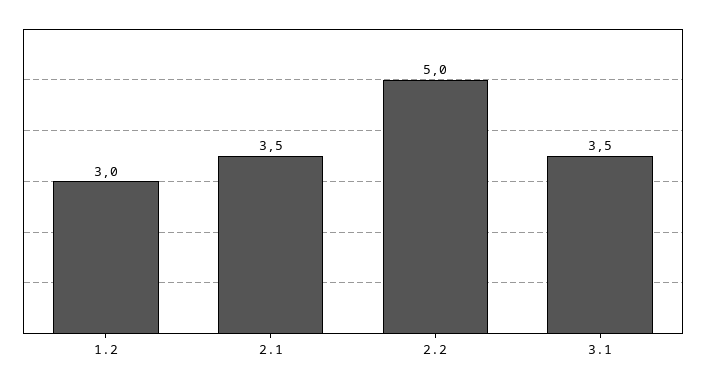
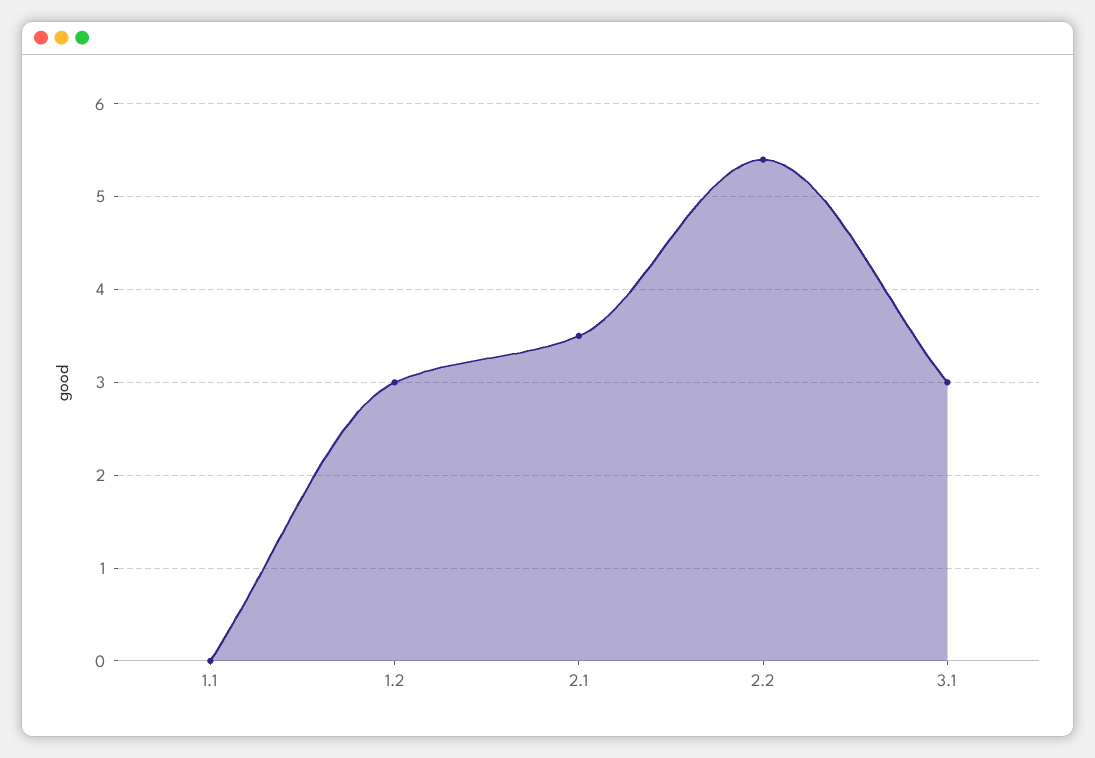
  {
    "1.2": 3,
    "2.1": 3.5,
-   "2.2": 5,
+   "2.2": 5.4,
-   "3.1": 3.5
+   "3.1": 3,
+   "1.1": 0
  }

